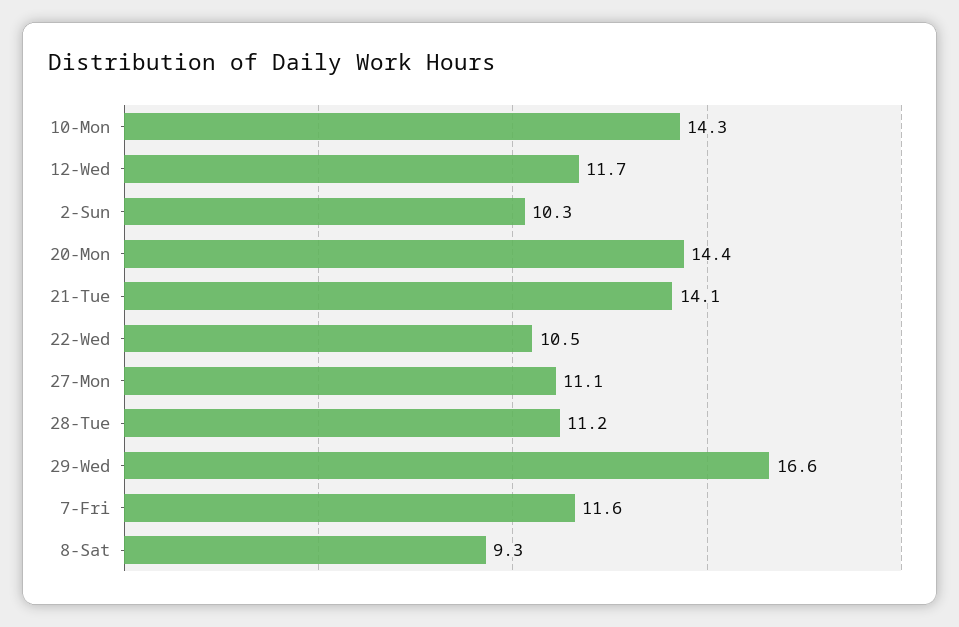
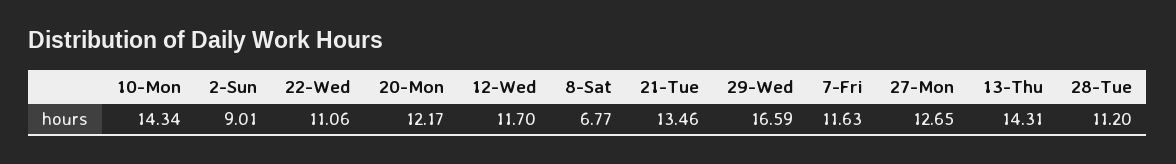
  {
    "10-Mon": 14.34,
    "12-Wed": 11.7,
-   "2-Sun": 10.3,
+   "2-Sun": 9.01,
-   "20-Mon": 14.4,
+   "20-Mon": 12.17,
-   "21-Tue": 14.1,
+   "21-Tue": 13.46,
-   "22-Wed": 10.5,
+   "22-Wed": 11.06,
-   "27-Mon": 11.1,
+   "27-Mon": 12.65,
    "28-Tue": 11.2,
    "29-Wed": 16.59,
    "7-Fri": 11.63,
-   "8-Sat": 9.3
+   "8-Sat": 6.77,
+   "13-Thu": 14.31
  }

